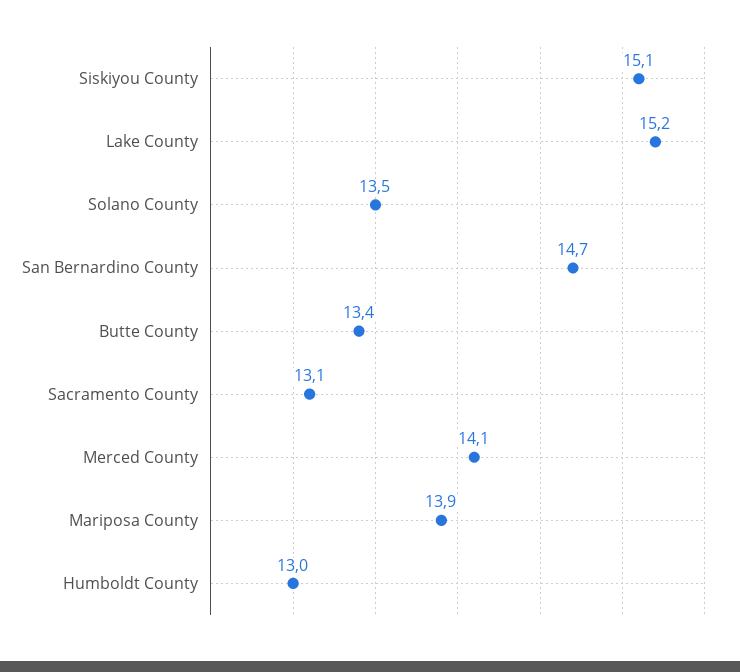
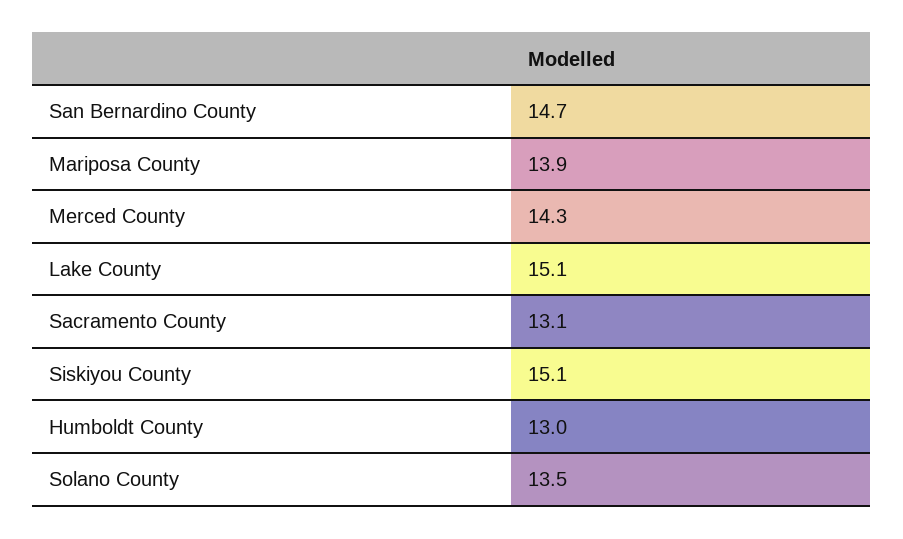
  {
    "Siskiyou County": 15.1,
-   "Lake County": 15.2,
+   "Lake County": 15.1,
    "Solano County": 13.5,
    "San Bernardino County": 14.7,
-   "Butte County": 13.4,
    "Sacramento County": 13.1,
-   "Merced County": 14.1,
+   "Merced County": 14.3,
    "Mariposa County": 13.9,
    "Humboldt County": 13
  }

